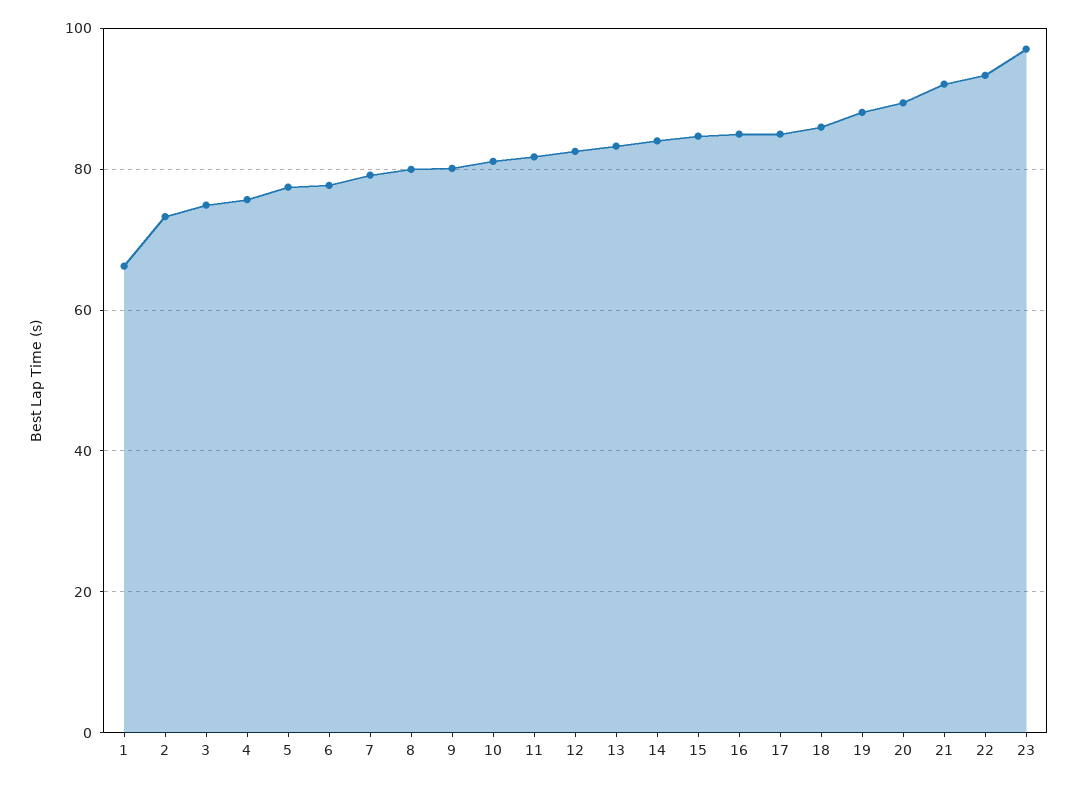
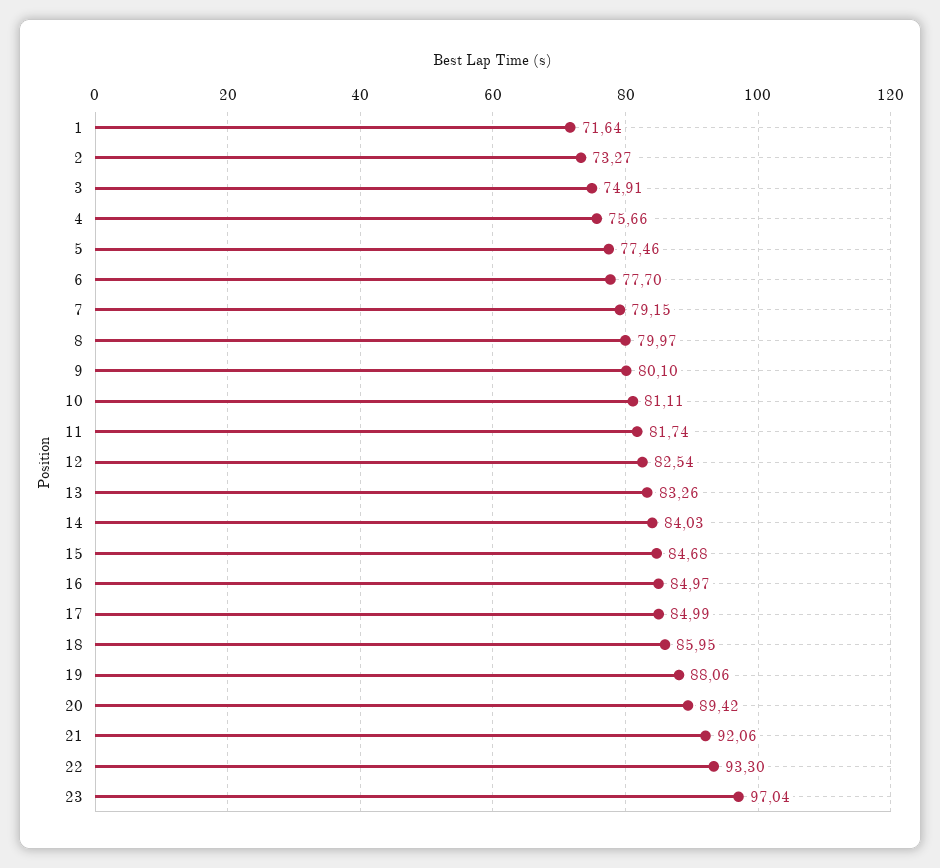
  {
-   "1": 66,
+   "1": 71.64,
    "2": 73.27,
    "3": 74.91,
    "4": 75.66,
    "5": 77.46,
    "6": 77.7,
    "7": 79.15,
    "8": 79.97,
    "9": 80.1,
    "10": 81.11,
    "11": 81.74,
    "12": 82.54,
    "13": 83.26,
    "14": 84.03,
    "15": 84.68,
    "16": 84.97,
    "17": 84.99,
    "18": 85.95,
    "19": 88.06,
    "20": 89.42,
    "21": 92.06,
    "22": 93.3,
    "23": 97.04
  }

